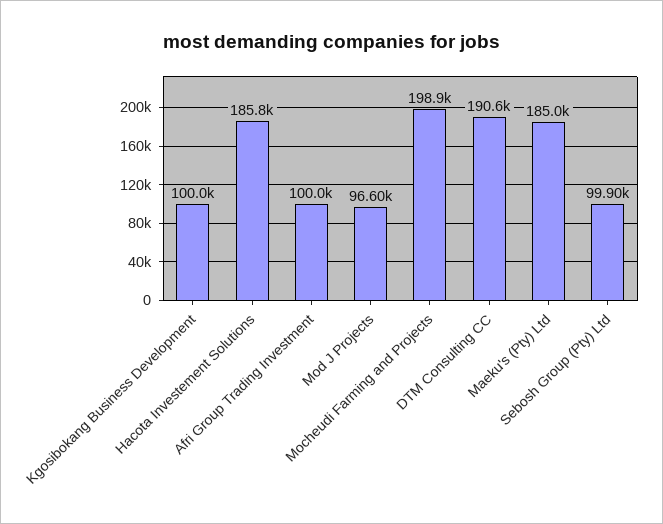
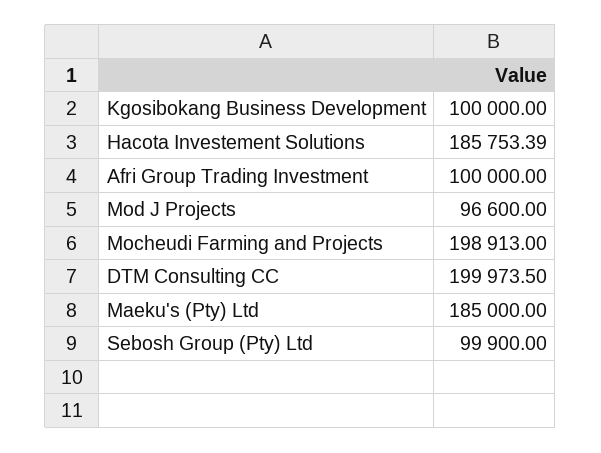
  {
    "Kgosibokang Business Development": 100000,
    "Hacota Investement Solutions": 185753.39,
    "Afri Group Trading Investment": 100000,
    "Mod J Projects": 96600,
    "Mocheudi Farming and Projects": 198913,
-   "DTM Consulting CC": 190600,
+   "DTM Consulting CC": 199973.5,
    "Maeku's (Pty) Ltd": 185000,
    "Sebosh Group (Pty) Ltd": 99900
  }

